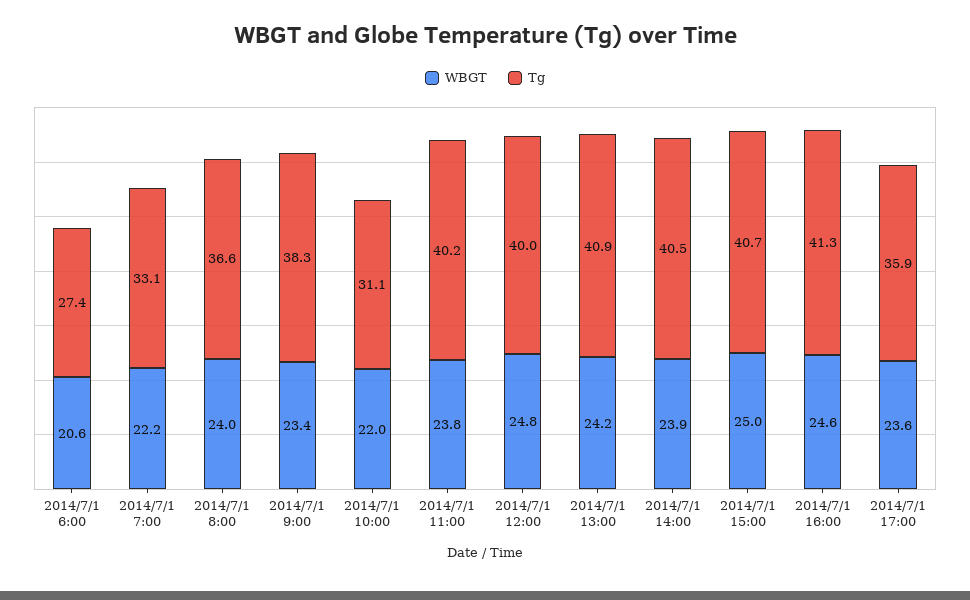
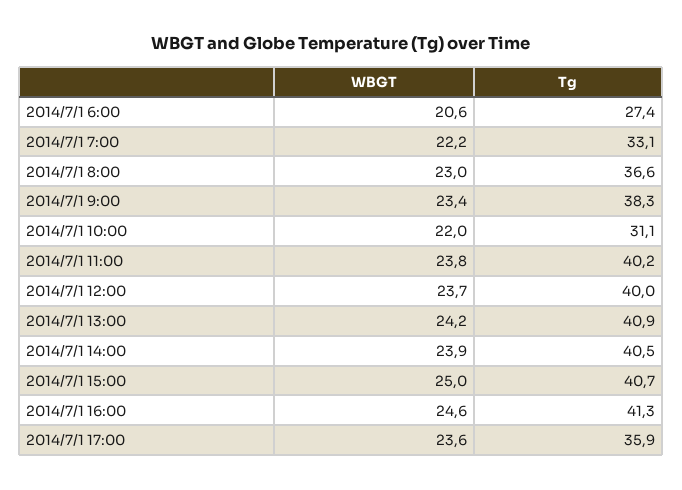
  {
    "WBGT": {
      "2014/7/1 6:00": 20.6,
      "2014/7/1 7:00": 22.2,
-     "2014/7/1 8:00": 24,
+     "2014/7/1 8:00": 23,
      "2014/7/1 9:00": 23.4,
      "2014/7/1 10:00": 22,
      "2014/7/1 11:00": 23.8,
-     "2014/7/1 12:00": 24.8,
+     "2014/7/1 12:00": 23.7,
      "2014/7/1 13:00": 24.2,
      "2014/7/1 14:00": 23.9,
      "2014/7/1 15:00": 25,
      "2014/7/1 16:00": 24.6,
      "2014/7/1 17:00": 23.6
    },
    "Tg": {
      "2014/7/1 6:00": 27.4,
      "2014/7/1 7:00": 33.1,
      "2014/7/1 8:00": 36.6,
      "2014/7/1 9:00": 38.3,
      "2014/7/1 10:00": 31.1,
      "2014/7/1 11:00": 40.2,
      "2014/7/1 12:00": 40,
      "2014/7/1 13:00": 40.9,
      "2014/7/1 14:00": 40.5,
      "2014/7/1 15:00": 40.7,
      "2014/7/1 16:00": 41.3,
      "2014/7/1 17:00": 35.9
    }
  }

